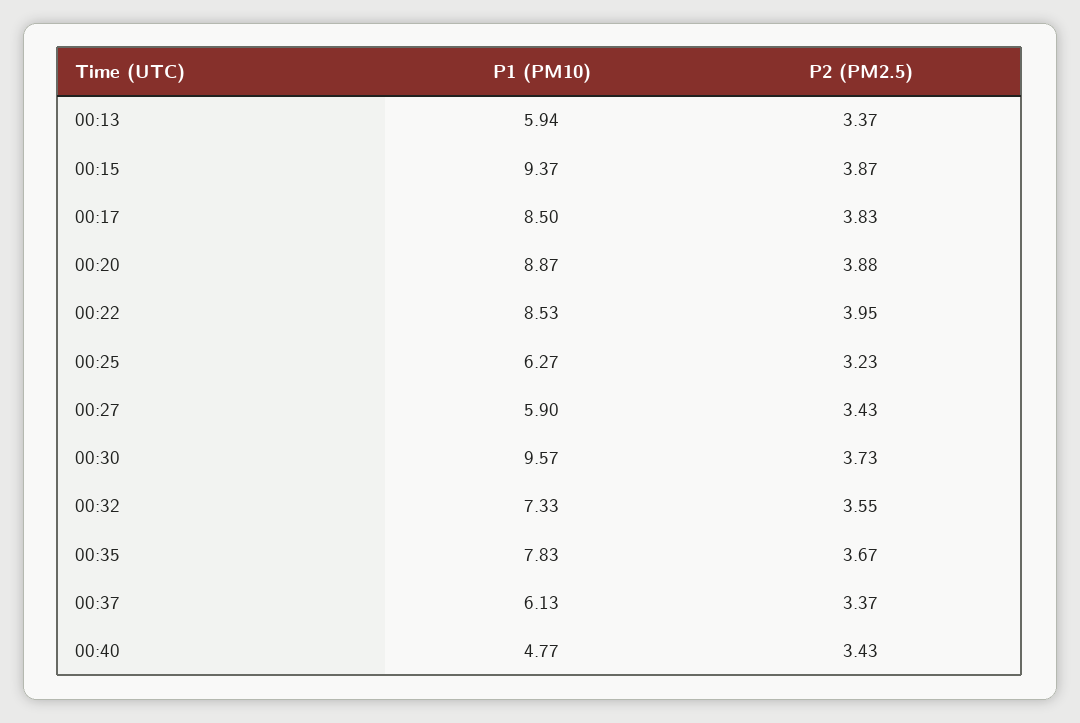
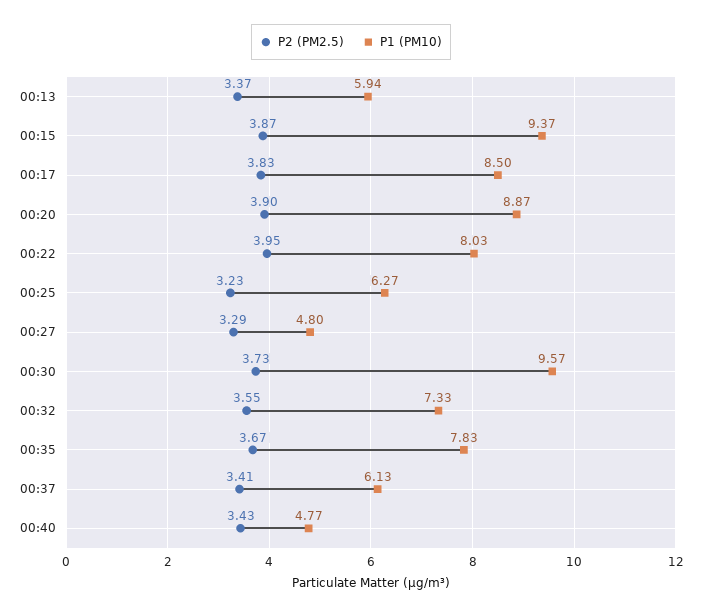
  {
    "P1 (PM10)": {
      "00:13": 5.94,
      "00:15": 9.37,
      "00:17": 8.5,
      "00:20": 8.87,
-     "00:22": 8.53,
+     "00:22": 8.03,
      "00:25": 6.27,
-     "00:27": 5.9,
+     "00:27": 4.8,
      "00:30": 9.57,
      "00:32": 7.33,
      "00:35": 7.83,
      "00:37": 6.13,
      "00:40": 4.77
    },
    "P2 (PM2.5)": {
      "00:13": 3.37,
      "00:15": 3.87,
      "00:17": 3.83,
-     "00:20": 3.88,
+     "00:20": 3.9,
      "00:22": 3.95,
      "00:25": 3.23,
-     "00:27": 3.43,
+     "00:27": 3.29,
      "00:30": 3.73,
      "00:32": 3.55,
      "00:35": 3.67,
-     "00:37": 3.37,
+     "00:37": 3.41,
      "00:40": 3.43
    }
  }

